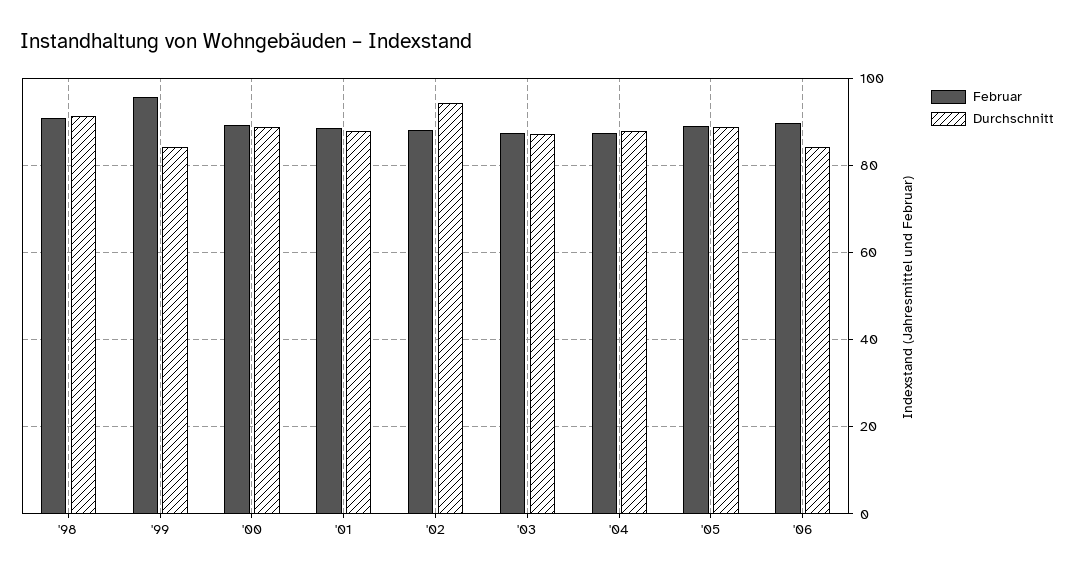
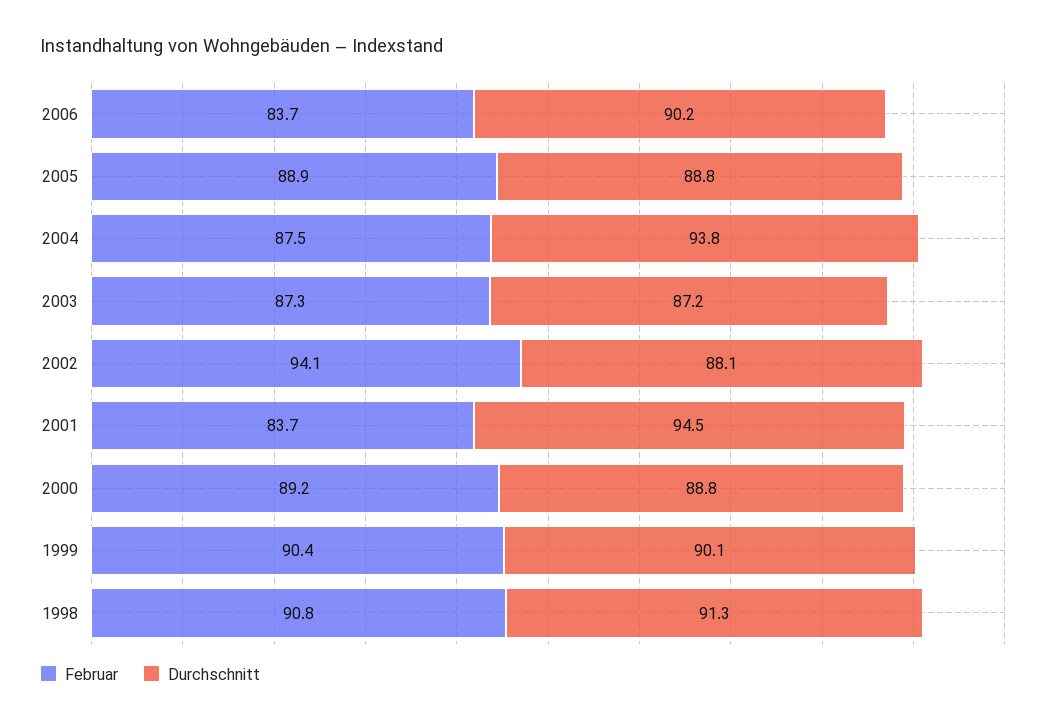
  {
    "Februar": {
      "'98": 90.8,
-     "'99": 96,
+     "'99": 90.4,
      "'00": 89.2,
-     "'01": 88,
+     "'01": 83.7,
-     "'02": 88,
+     "'02": 94.1,
      "'03": 87.3,
      "'04": 87.5,
      "'05": 88.9,
-     "'06": 90
+     "'06": 83.7
    },
    "Durchschnitt": {
      "'98": 91.3,
-     "'99": 84,
+     "'99": 90.1,
      "'00": 88.8,
-     "'01": 88,
+     "'01": 94.5,
-     "'02": 94,
+     "'02": 88.1,
      "'03": 87.2,
-     "'04": 88,
+     "'04": 93.8,
      "'05": 88.8,
-     "'06": 84
+     "'06": 90.2
    }
  }

